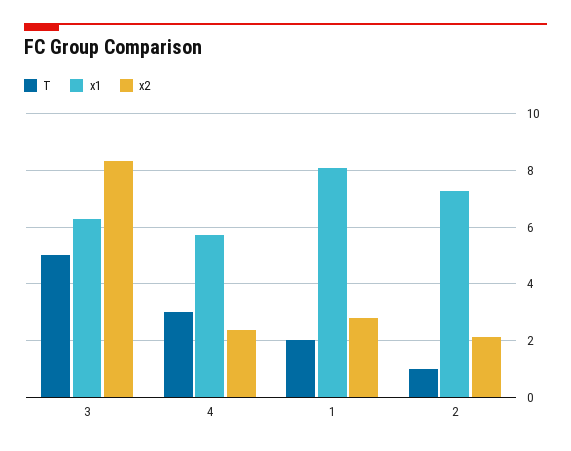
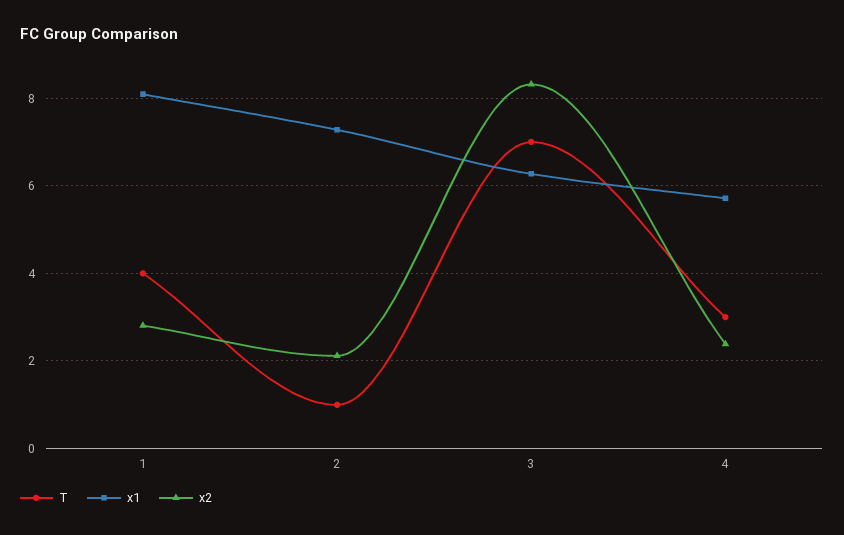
  {
    "T": {
-     "3": 5,
+     "3": 7,
      "4": 3,
-     "1": 2,
+     "1": 4,
      "2": 1
    },
    "x1": {
      "3": 6.2,
      "4": 5.8,
      "1": 8,
      "2": 7.2
    },
    "x2": {
      "3": 8.4,
      "4": 2.4,
      "1": 2.8,
      "2": 2.2
    }
  }

